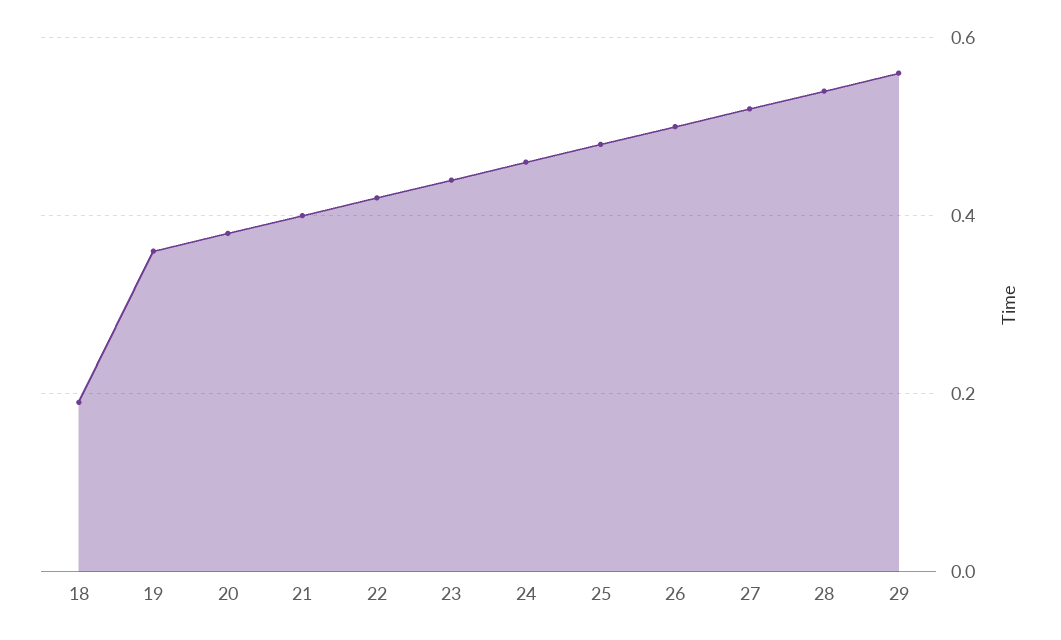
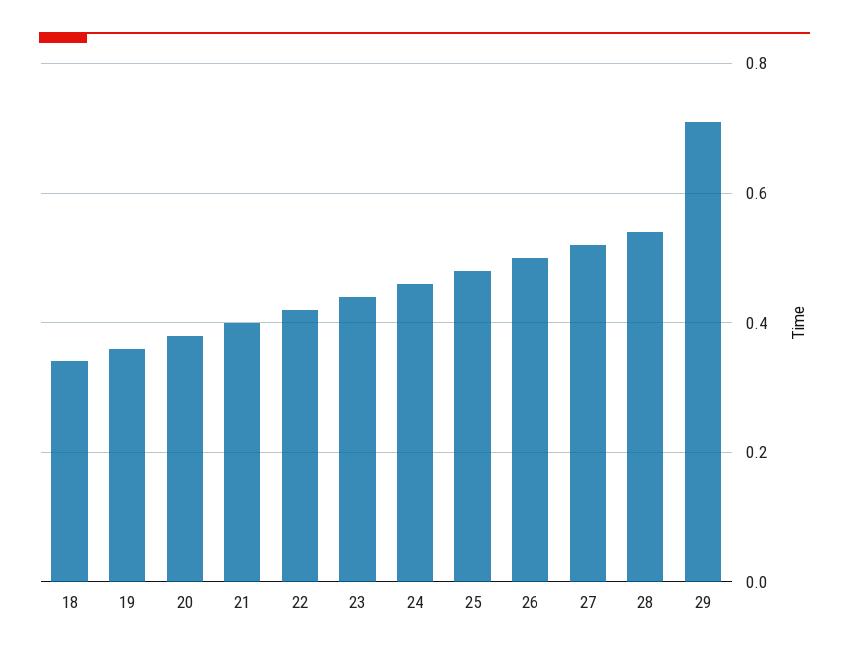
  {
-   "18": 0.2,
+   "18": 0.35,
    "19": 0.35,
    "20": 0.4,
    "21": 0.4,
    "22": 0.4,
    "23": 0.45,
    "24": 0.45,
    "25": 0.5,
    "26": 0.5,
    "27": 0.5,
    "28": 0.55,
-   "29": 0.55
+   "29": 0.7
  }

